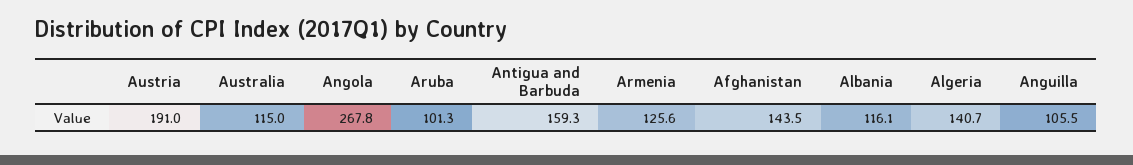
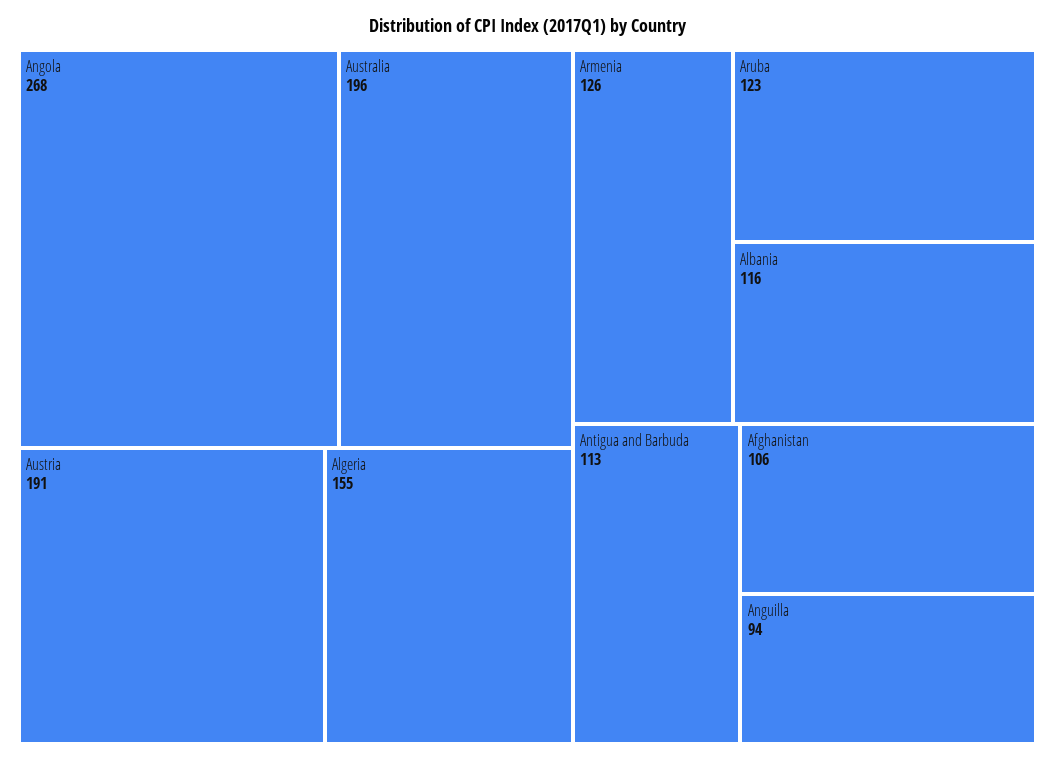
  {
    "Austria": 191,
-   "Australia": 115,
+   "Australia": 196,
    "Angola": 267.8,
-   "Aruba": 101.3,
+   "Aruba": 123,
-   "Antigua and Barbuda": 159.3,
+   "Antigua and Barbuda": 113,
    "Armenia": 125.6,
-   "Afghanistan": 143.5,
+   "Afghanistan": 106,
    "Albania": 116.1,
-   "Algeria": 140.7,
+   "Algeria": 155,
-   "Anguilla": 105.5
+   "Anguilla": 94
  }

